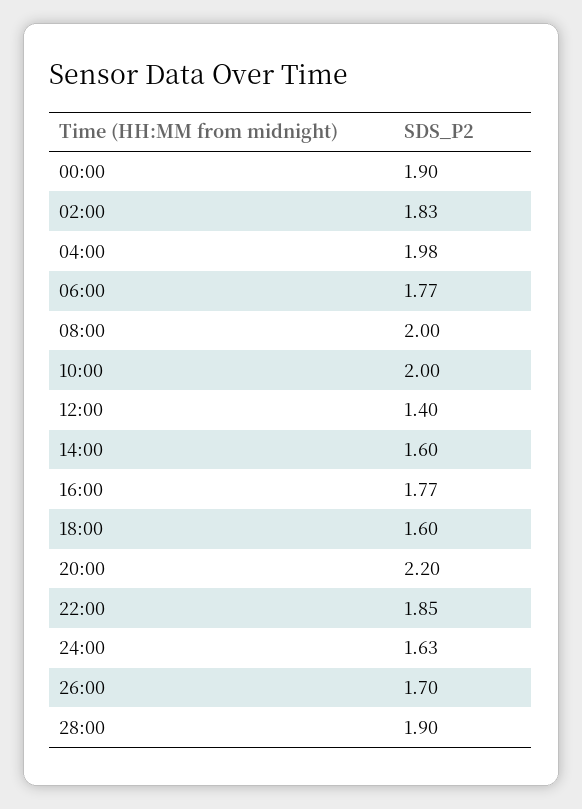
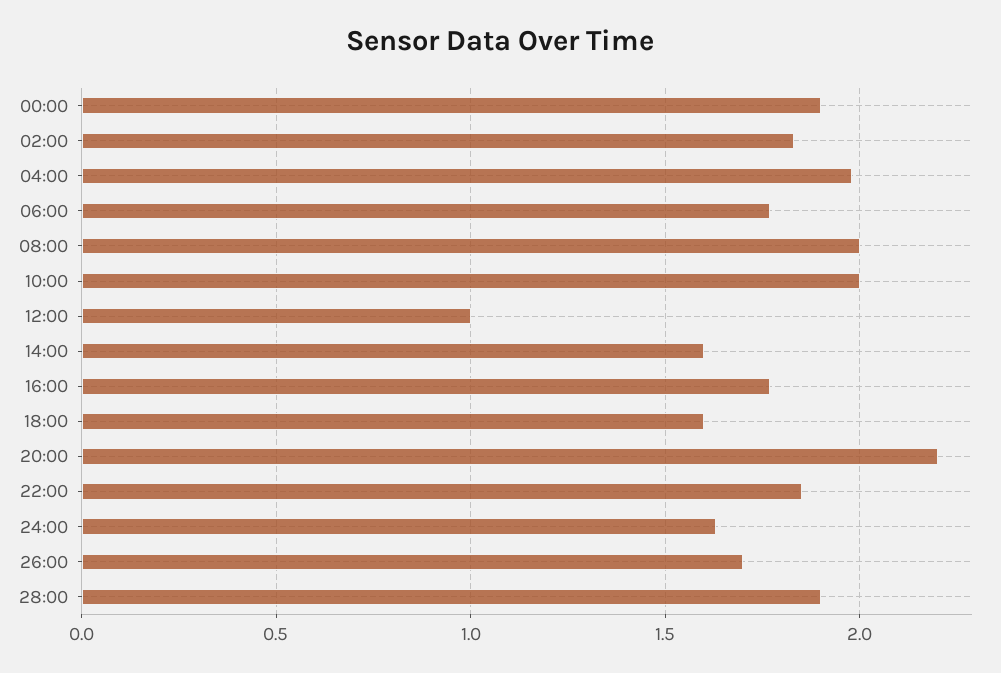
  {
    "00:00": 1.9,
    "02:00": 1.83,
    "04:00": 1.98,
    "06:00": 1.77,
    "08:00": 2,
    "10:00": 2,
-   "12:00": 1.4,
+   "12:00": 1,
    "14:00": 1.6,
    "16:00": 1.77,
    "18:00": 1.6,
    "20:00": 2.2,
    "22:00": 1.85,
    "24:00": 1.63,
    "26:00": 1.7,
    "28:00": 1.9
  }

